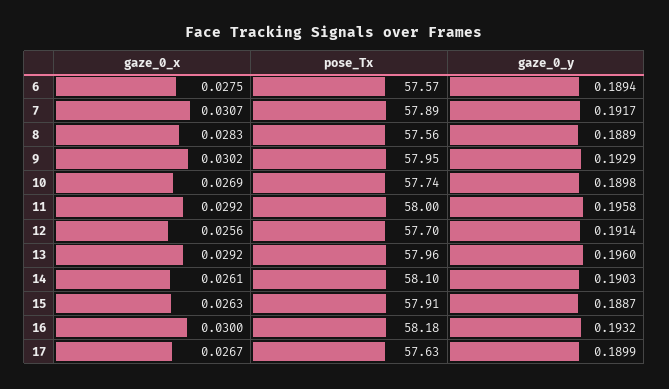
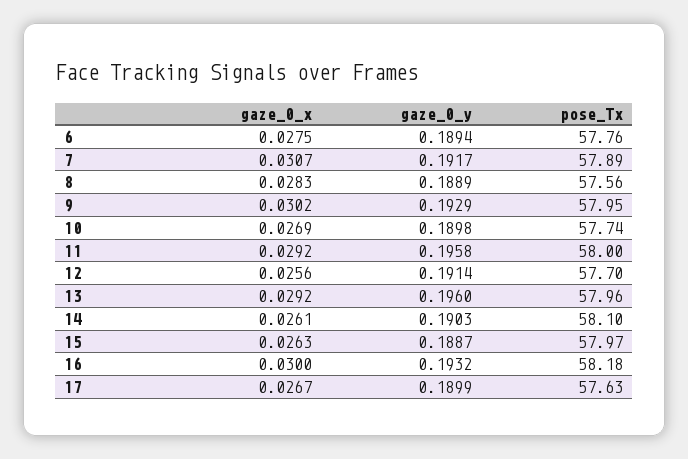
  {
    "gaze_0_x": {
      "6": 0.0275,
      "7": 0.0307,
      "8": 0.0283,
      "9": 0.0302,
      "10": 0.0269,
      "11": 0.0292,
      "12": 0.0256,
      "13": 0.0292,
      "14": 0.0261,
      "15": 0.0263,
      "16": 0.03,
      "17": 0.0267
    },
    "pose_Tx": {
-     "6": 57.57,
+     "6": 57.76,
      "7": 57.89,
      "8": 57.56,
      "9": 57.95,
      "10": 57.74,
      "11": 58,
      "12": 57.7,
      "13": 57.96,
      "14": 58.1,
-     "15": 57.91,
+     "15": 57.97,
      "16": 58.18,
      "17": 57.63
    },
    "gaze_0_y": {
      "6": 0.1894,
      "7": 0.1917,
      "8": 0.1889,
      "9": 0.1929,
      "10": 0.1898,
      "11": 0.1958,
      "12": 0.1914,
      "13": 0.196,
      "14": 0.1903,
      "15": 0.1887,
      "16": 0.1932,
      "17": 0.1899
    }
  }

